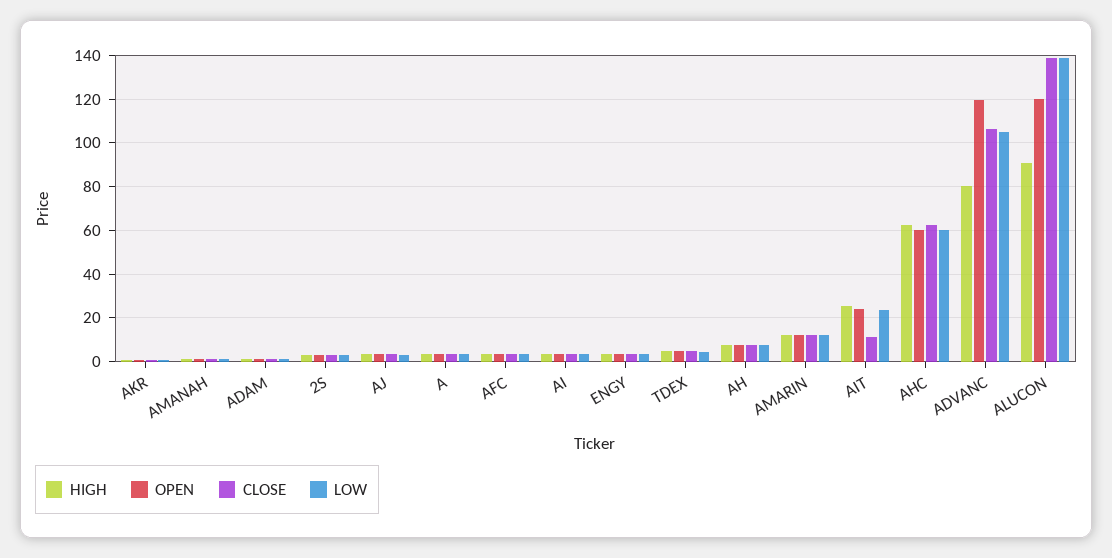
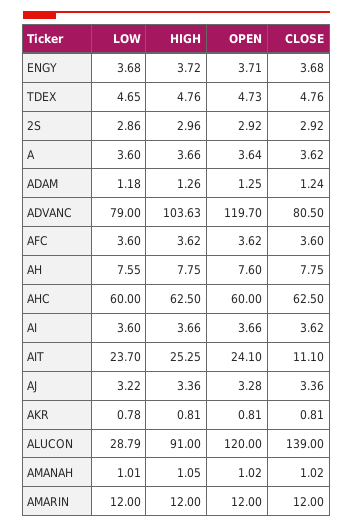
  {
    "HIGH": {
      "AKR": 0.81,
      "AMANAH": 1.05,
      "ADAM": 1.26,
      "2S": 2.96,
      "AJ": 3.36,
      "A": 3.66,
      "AFC": 3.62,
      "AI": 3.66,
      "ENGY": 3.72,
      "TDEX": 4.76,
      "AH": 7.75,
      "AMARIN": 12,
      "AIT": 25.25,
      "AHC": 62.5,
-     "ADVANC": 80,
+     "ADVANC": 103.63,
      "ALUCON": 91
    },
    "OPEN": {
      "AKR": 0.81,
      "AMANAH": 1.02,
      "ADAM": 1.25,
      "2S": 2.92,
      "AJ": 3.28,
      "A": 3.64,
      "AFC": 3.62,
      "AI": 3.66,
      "ENGY": 3.71,
      "TDEX": 4.73,
      "AH": 7.6,
      "AMARIN": 12,
      "AIT": 24.1,
      "AHC": 60,
      "ADVANC": 119.7,
      "ALUCON": 120
    },
    "CLOSE": {
      "AKR": 0.81,
      "AMANAH": 1.02,
      "ADAM": 1.24,
      "2S": 2.92,
      "AJ": 3.36,
      "A": 3.62,
      "AFC": 3.6,
      "AI": 3.62,
      "ENGY": 3.68,
      "TDEX": 4.76,
      "AH": 7.75,
      "AMARIN": 12,
      "AIT": 11.1,
      "AHC": 62.5,
-     "ADVANC": 105,
+     "ADVANC": 80.5,
      "ALUCON": 139
    },
    "LOW": {
      "AKR": 0.78,
      "AMANAH": 1.01,
      "ADAM": 1.18,
      "2S": 2.86,
      "AJ": 3.22,
      "A": 3.6,
      "AFC": 3.6,
      "AI": 3.6,
      "ENGY": 3.68,
      "TDEX": 4.65,
      "AH": 7.55,
      "AMARIN": 12,
      "AIT": 23.7,
      "AHC": 60,
-     "ADVANC": 105,
+     "ADVANC": 79,
-     "ALUCON": 140
+     "ALUCON": 28.79
    }
  }

